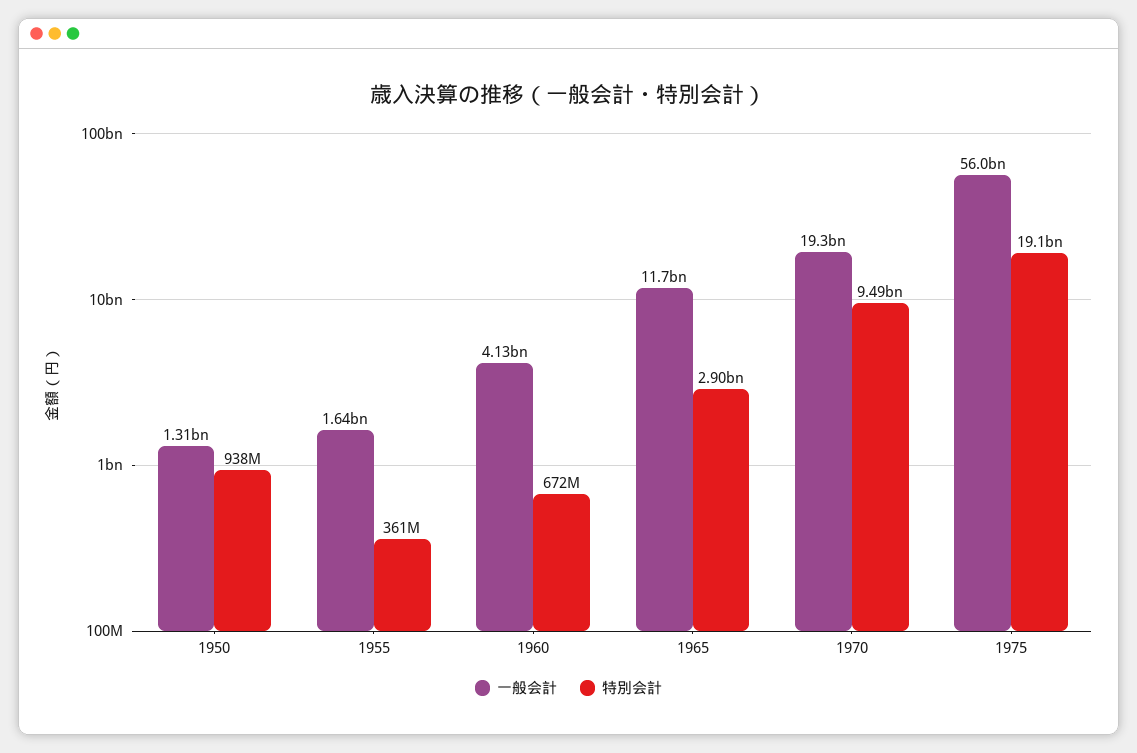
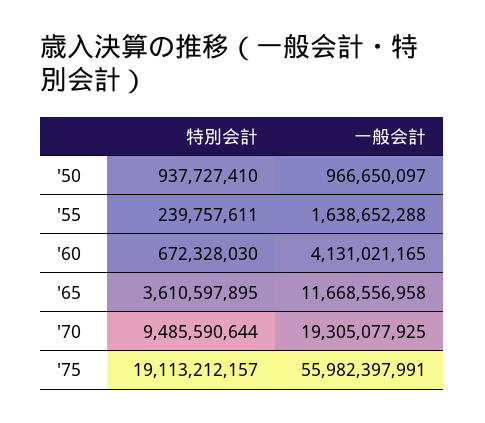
  {
    "一般会計": {
-     "1950": 1310000000,
+     "1950": 966650097,
      "1955": 1638652288,
      "1960": 4131021165,
      "1965": 11668556958,
      "1970": 19305077925,
      "1975": 55982397991
    },
    "特別会計": {
      "1950": 937727410,
-     "1955": 361000000,
+     "1955": 239757611,
      "1960": 672328030,
-     "1965": 2900000000,
+     "1965": 3610597895,
      "1970": 9485590644,
      "1975": 19113212157
    }
  }

